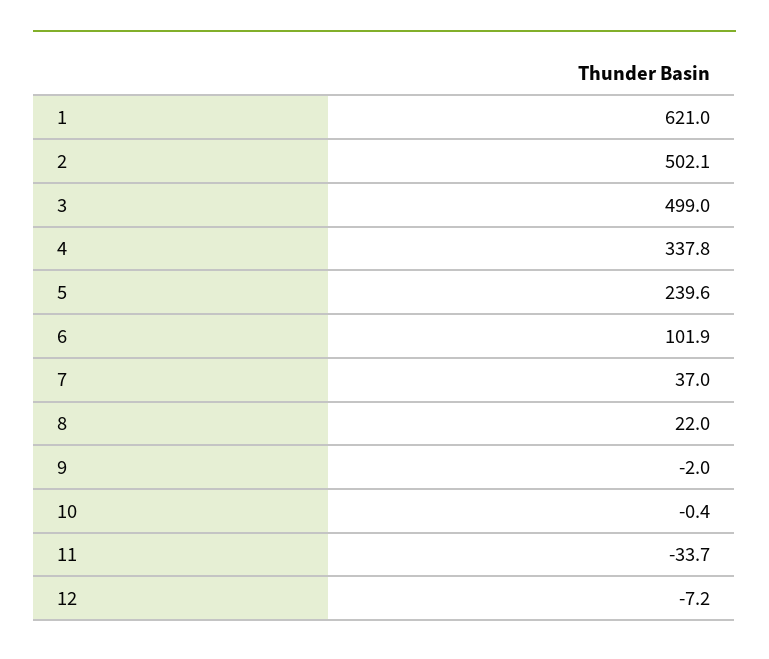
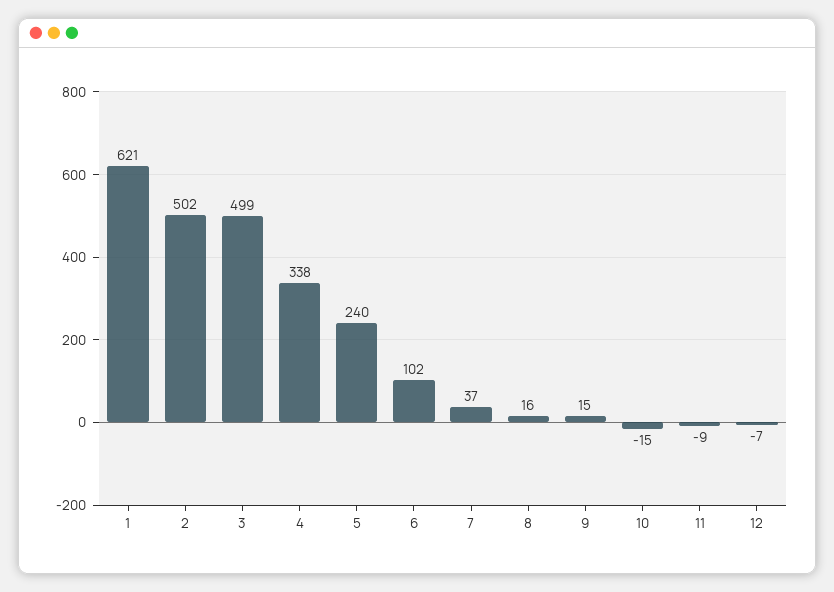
  {
    "1": 621,
    "2": 502.1,
    "3": 499,
    "4": 337.8,
    "5": 239.6,
    "6": 101.9,
    "7": 37,
-   "8": 22,
+   "8": 16,
-   "9": -2,
+   "9": 15,
-   "10": -0.4,
+   "10": -15,
-   "11": -33.7,
+   "11": -9,
    "12": -7.2
  }

